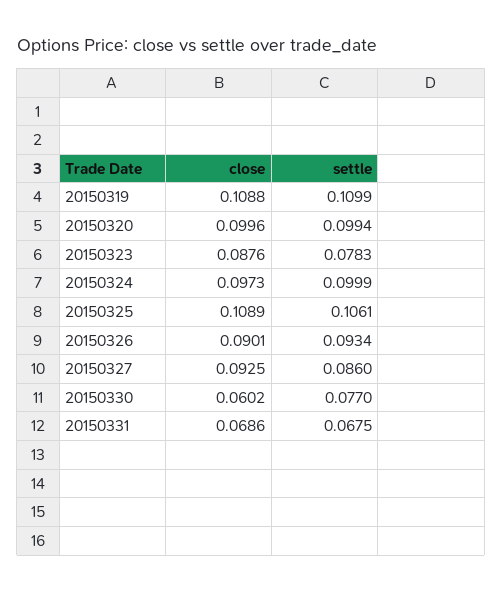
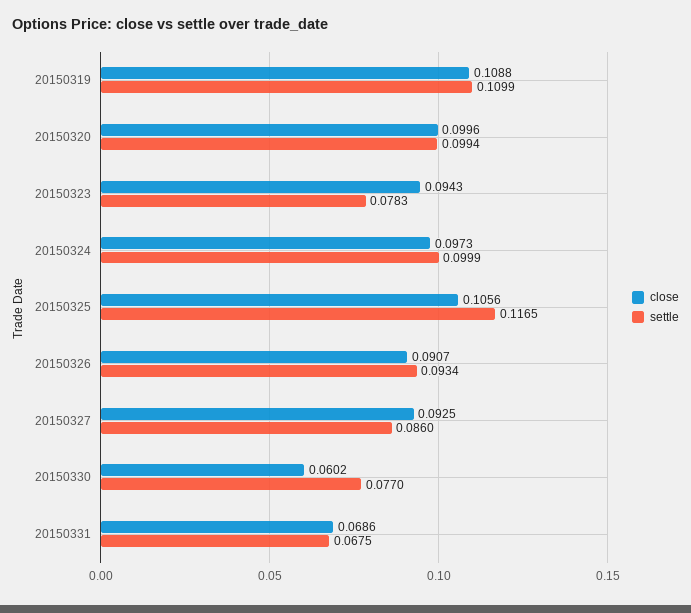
  {
    "close": {
      "20150319": 0.1088,
      "20150320": 0.0996,
-     "20150323": 0.0876,
+     "20150323": 0.0943,
      "20150324": 0.0973,
-     "20150325": 0.1089,
+     "20150325": 0.1056,
-     "20150326": 0.0901,
+     "20150326": 0.0907,
      "20150327": 0.0925,
      "20150330": 0.0602,
      "20150331": 0.0686
    },
    "settle": {
      "20150319": 0.1099,
      "20150320": 0.0994,
      "20150323": 0.0783,
      "20150324": 0.0999,
-     "20150325": 0.1061,
+     "20150325": 0.1165,
      "20150326": 0.0934,
      "20150327": 0.086,
      "20150330": 0.077,
      "20150331": 0.0675
    }
  }

